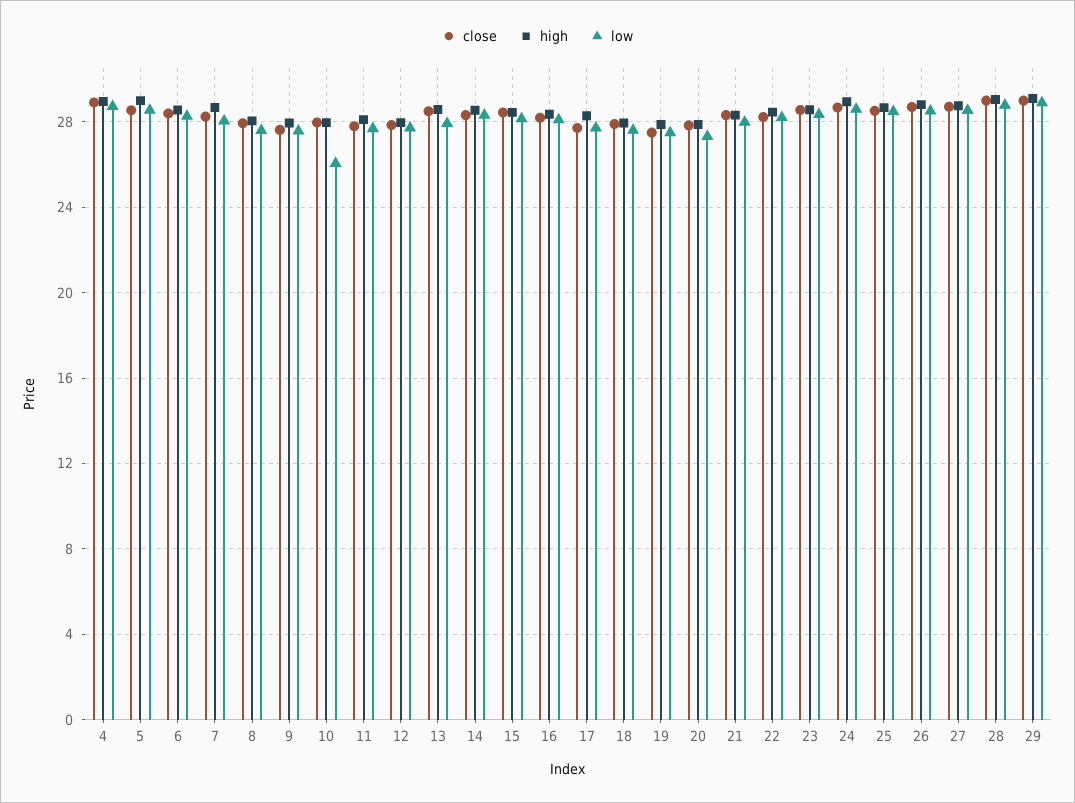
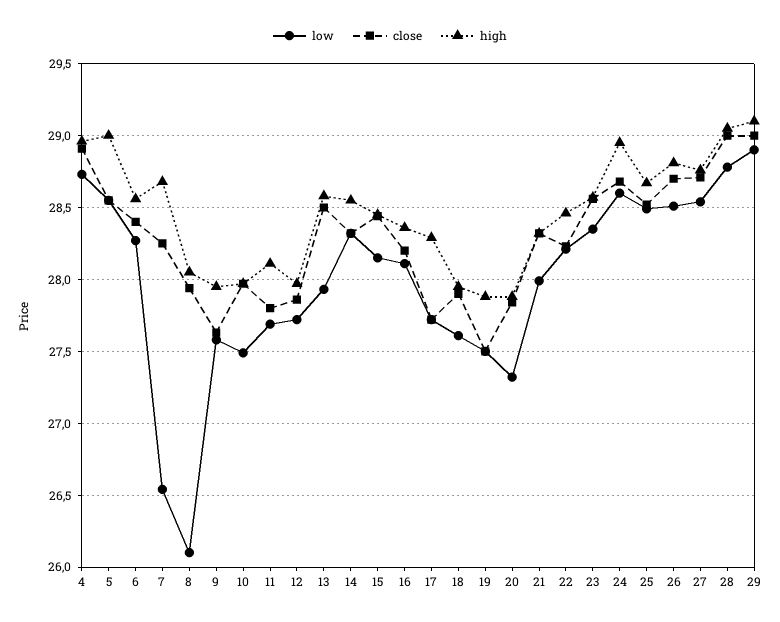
  {
    "close": {
      "4": 28.9,
      "5": 28.55,
      "6": 28.4,
      "7": 28.25,
      "8": 27.95,
      "9": 27.65,
      "10": 27.95,
      "11": 27.8,
      "12": 27.85,
      "13": 28.5,
      "14": 28.3,
      "15": 28.45,
      "16": 28.2,
      "17": 27.7,
      "18": 27.9,
      "19": 27.5,
      "20": 27.85,
      "21": 28.3,
      "22": 28.25,
      "23": 28.55,
      "24": 28.7,
      "25": 28.5,
      "26": 28.7,
      "27": 28.7,
      "28": 29,
      "29": 29
    },
    "high": {
      "4": 28.95,
      "5": 29,
      "6": 28.55,
      "7": 28.7,
      "8": 28.05,
      "9": 27.95,
      "10": 27.95,
      "11": 28.1,
      "12": 27.95,
      "13": 28.6,
      "14": 28.55,
      "15": 28.45,
      "16": 28.35,
      "17": 28.3,
      "18": 27.95,
      "19": 27.9,
      "20": 27.9,
      "21": 28.3,
      "22": 28.45,
      "23": 28.55,
      "24": 28.95,
      "25": 28.65,
      "26": 28.8,
      "27": 28.75,
      "28": 29.05,
      "29": 29.1
    },
    "low": {
      "4": 28.75,
      "5": 28.55,
      "6": 28.25,
-     "7": 28,
+     "7": 26.55,
-     "8": 27.5,
+     "8": 26.1,
      "9": 27.6,
-     "10": 26,
+     "10": 27.5,
      "11": 27.7,
      "12": 27.7,
      "13": 27.95,
      "14": 28.3,
      "15": 28.15,
      "16": 28.1,
      "17": 27.7,
      "18": 27.6,
      "19": 27.5,
      "20": 27.3,
      "21": 28,
      "22": 28.2,
      "23": 28.35,
      "24": 28.6,
      "25": 28.5,
      "26": 28.5,
      "27": 28.55,
      "28": 28.8,
      "29": 28.9
    }
  }

